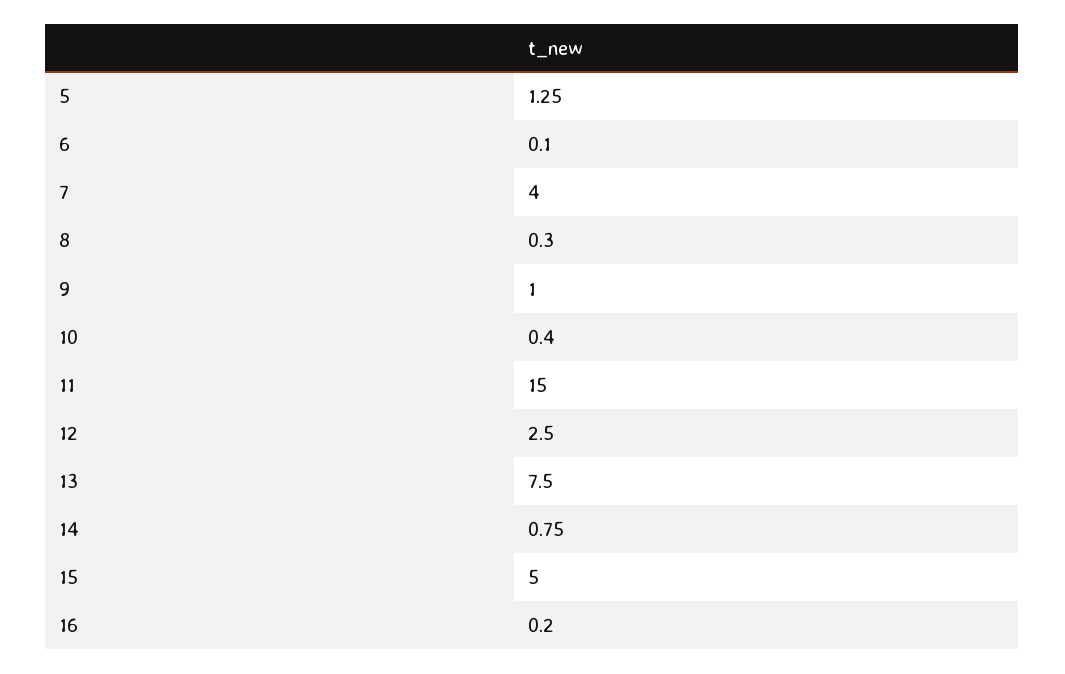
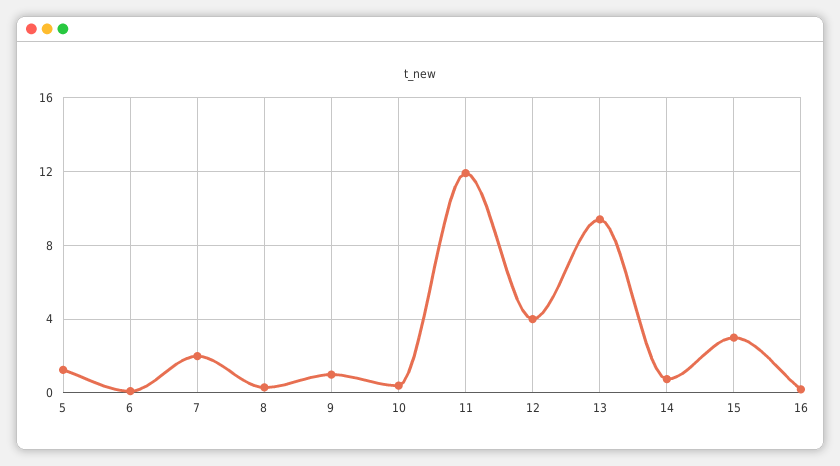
  {
    "5": 1.25,
    "6": 0.1,
-   "7": 4,
+   "7": 2,
    "8": 0.3,
    "9": 1,
    "10": 0.4,
-   "11": 15,
+   "11": 12,
-   "12": 2.5,
+   "12": 4,
-   "13": 7.5,
+   "13": 9.5,
    "14": 0.75,
-   "15": 5,
+   "15": 3,
    "16": 0.2
  }

